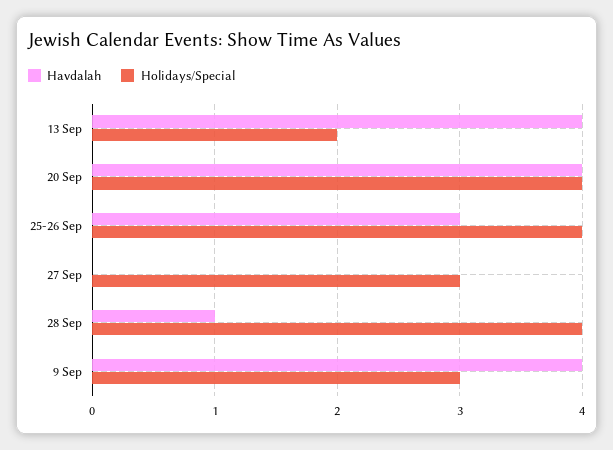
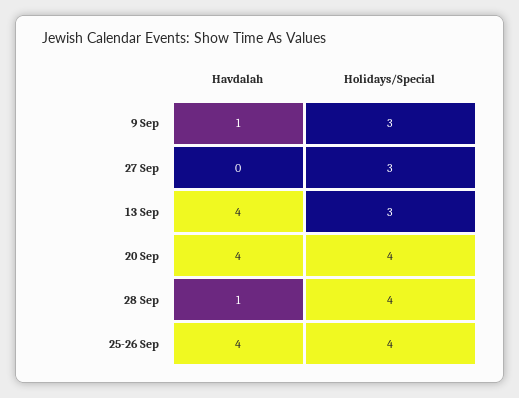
  {
    "Havdalah": {
      "13 Sep": 4,
      "20 Sep": 4,
-     "25-26 Sep": 3,
+     "25-26 Sep": 4,
      "27 Sep": 0,
      "28 Sep": 1,
-     "9 Sep": 4
+     "9 Sep": 1
    },
    "Holidays/Special": {
-     "13 Sep": 2,
+     "13 Sep": 3,
      "20 Sep": 4,
      "25-26 Sep": 4,
      "27 Sep": 3,
      "28 Sep": 4,
      "9 Sep": 3
    }
  }

